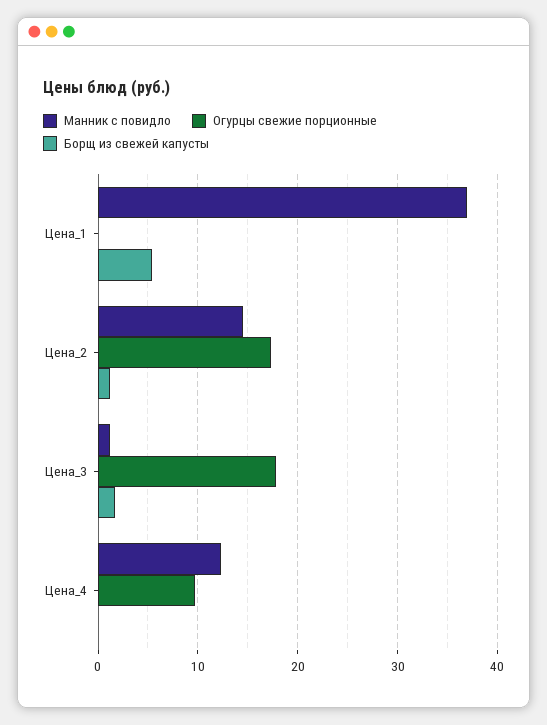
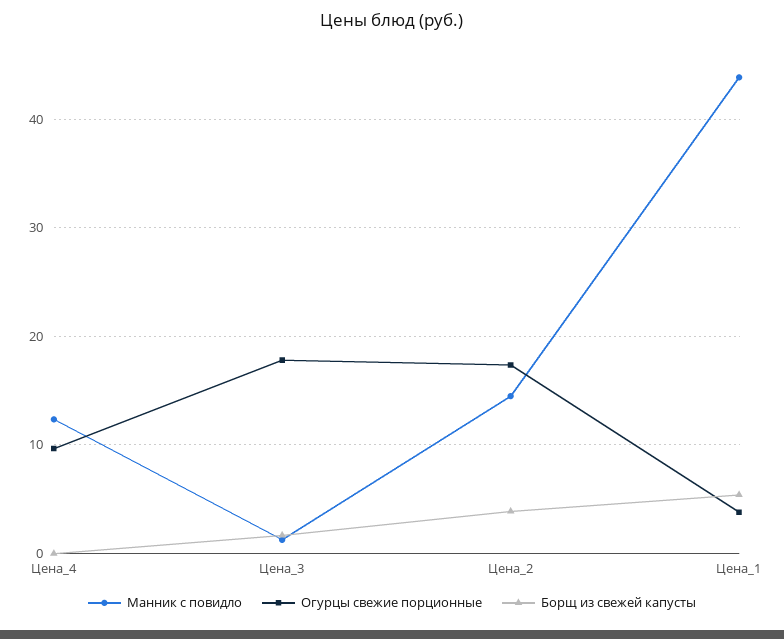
  {
    "Манник с повидло": {
-     "Цена_1": 37,
+     "Цена_1": 44,
      "Цена_2": 14,
      "Цена_3": 1,
      "Цена_4": 12
    },
    "Огурцы свежие порционные": {
-     "Цена_1": 0,
+     "Цена_1": 4,
      "Цена_2": 17,
      "Цена_3": 18,
      "Цена_4": 10
    },
    "Борщ из свежей капусты": {
      "Цена_1": 5,
-     "Цена_2": 1,
+     "Цена_2": 4,
      "Цена_3": 2,
      "Цена_4": 0
    }
  }

